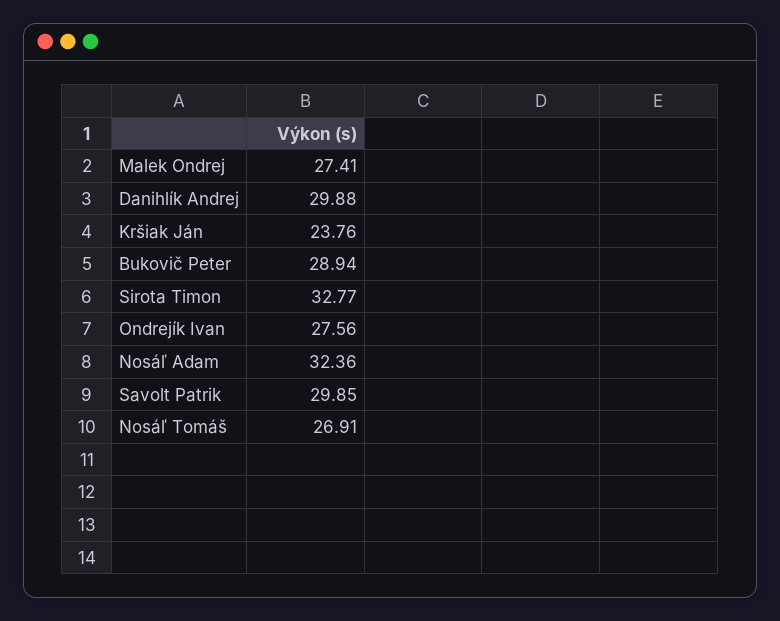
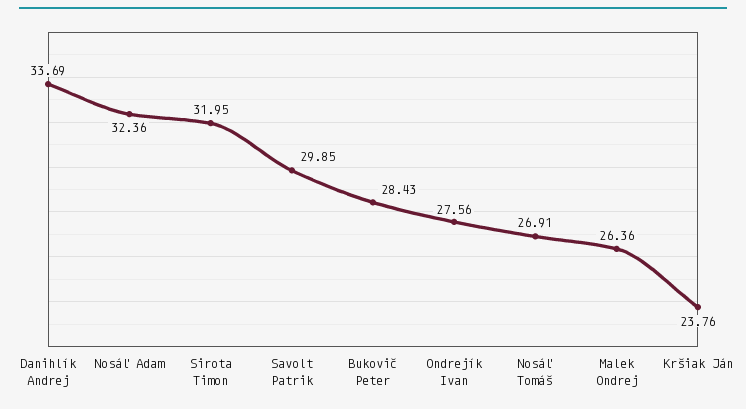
  {
-   "Malek Ondrej": 27.41,
+   "Malek Ondrej": 26.36,
-   "Danihlík Andrej": 29.88,
+   "Danihlík Andrej": 33.69,
    "Kršiak Ján": 23.76,
-   "Bukovič Peter": 28.94,
+   "Bukovič Peter": 28.43,
-   "Sirota Timon": 32.77,
+   "Sirota Timon": 31.95,
    "Ondrejík Ivan": 27.56,
    "Nosáľ Adam": 32.36,
    "Savolt Patrik": 29.85,
    "Nosáľ Tomáš": 26.91
  }

